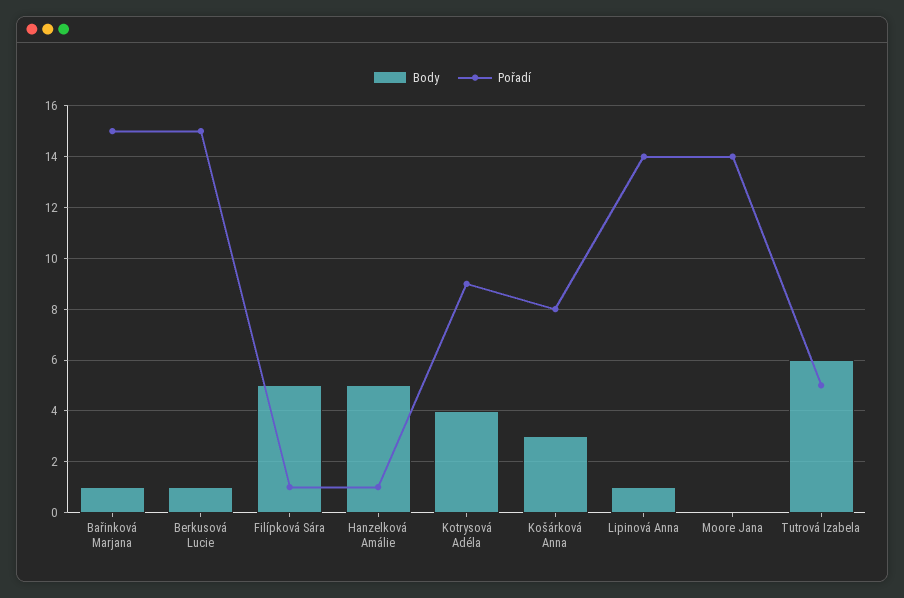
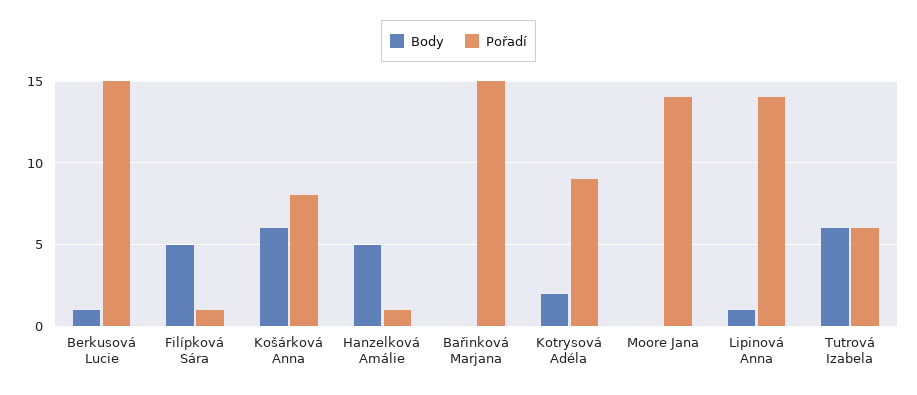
  {
    "Body": {
-     "Bařinková Marjana": 1,
+     "Bařinková Marjana": 0,
      "Berkusová Lucie": 1,
      "Filípková Sára": 5,
      "Hanzelková Amálie": 5,
-     "Kotrysová Adéla": 4,
+     "Kotrysová Adéla": 2,
-     "Košárková Anna": 3,
+     "Košárková Anna": 6,
      "Lipinová Anna": 1,
      "Moore Jana": 0,
      "Tutrová Izabela": 6
    },
    "Pořadí": {
      "Bařinková Marjana": 15,
      "Berkusová Lucie": 15,
      "Filípková Sára": 1,
      "Hanzelková Amálie": 1,
      "Kotrysová Adéla": 9,
      "Košárková Anna": 8,
      "Lipinová Anna": 14,
      "Moore Jana": 14,
-     "Tutrová Izabela": 5
+     "Tutrová Izabela": 6
    }
  }

